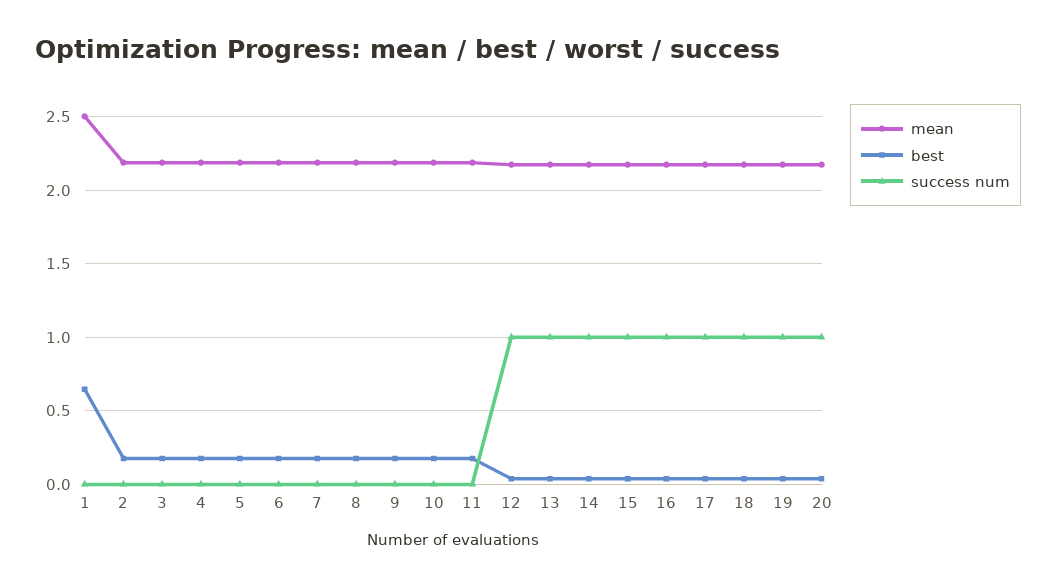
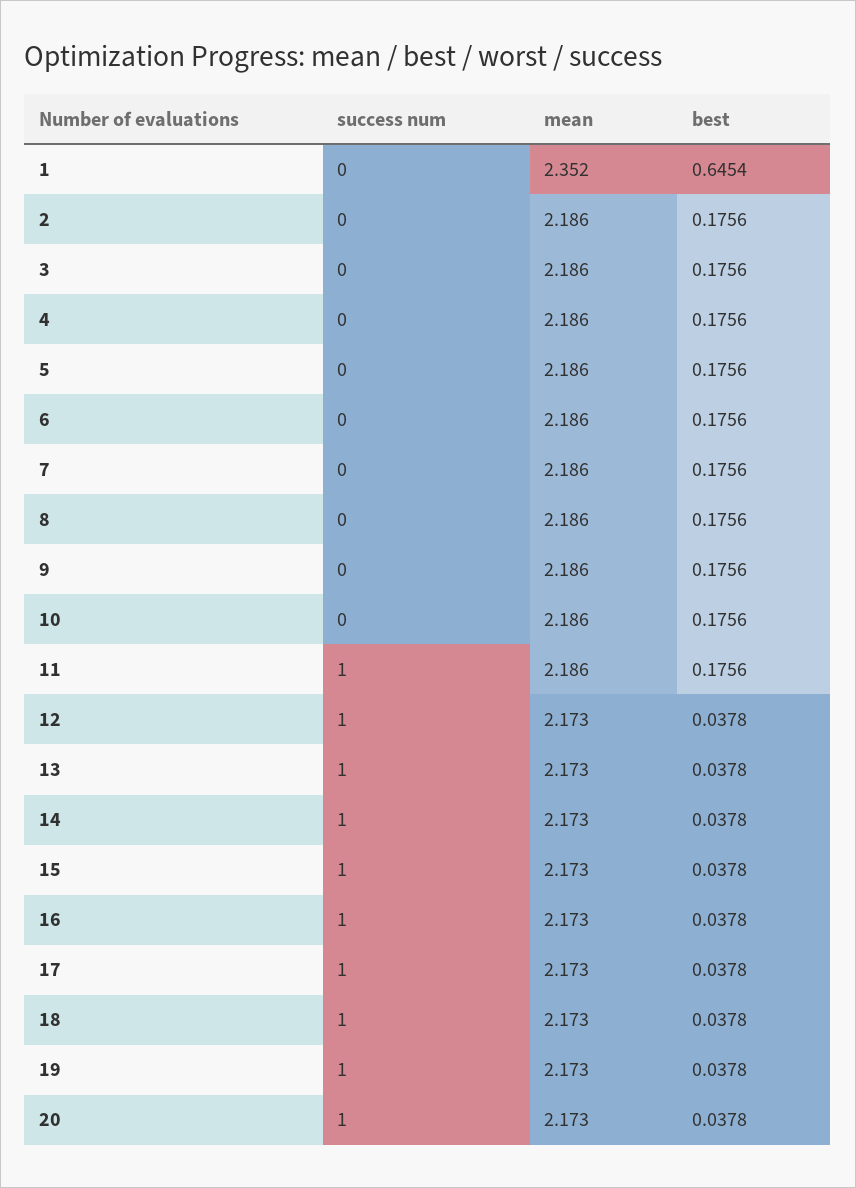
  {
    "mean": {
-     "1": 2.5,
+     "1": 2.352,
      "2": 2.186,
      "3": 2.186,
      "4": 2.186,
      "5": 2.186,
      "6": 2.186,
      "7": 2.186,
      "8": 2.186,
      "9": 2.186,
      "10": 2.186,
      "11": 2.186,
      "12": 2.173,
      "13": 2.173,
      "14": 2.173,
      "15": 2.173,
      "16": 2.173,
      "17": 2.173,
      "18": 2.173,
      "19": 2.173,
      "20": 2.173
    },
    "best": {
      "1": 0.6454,
      "2": 0.1756,
      "3": 0.1756,
      "4": 0.1756,
      "5": 0.1756,
      "6": 0.1756,
      "7": 0.1756,
      "8": 0.1756,
      "9": 0.1756,
      "10": 0.1756,
      "11": 0.1756,
      "12": 0.0378,
      "13": 0.0378,
      "14": 0.0378,
      "15": 0.0378,
      "16": 0.0378,
      "17": 0.0378,
      "18": 0.0378,
      "19": 0.0378,
      "20": 0.0378
    },
    "success num": {
      "1": 0,
      "2": 0,
      "3": 0,
      "4": 0,
      "5": 0,
      "6": 0,
      "7": 0,
      "8": 0,
      "9": 0,
      "10": 0,
-     "11": 0,
+     "11": 1,
      "12": 1,
      "13": 1,
      "14": 1,
      "15": 1,
      "16": 1,
      "17": 1,
      "18": 1,
      "19": 1,
      "20": 1
    }
  }

